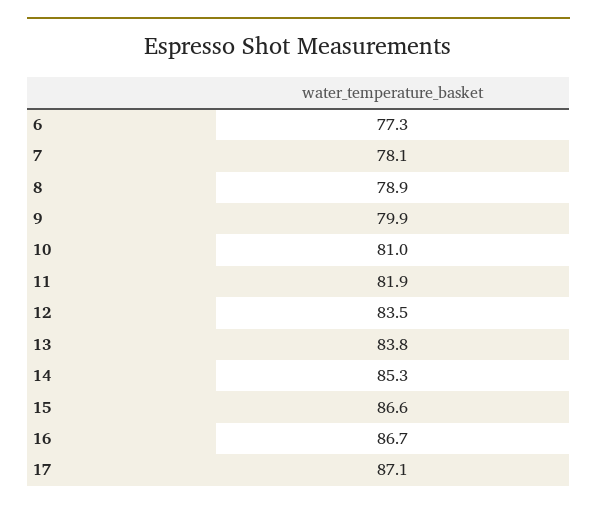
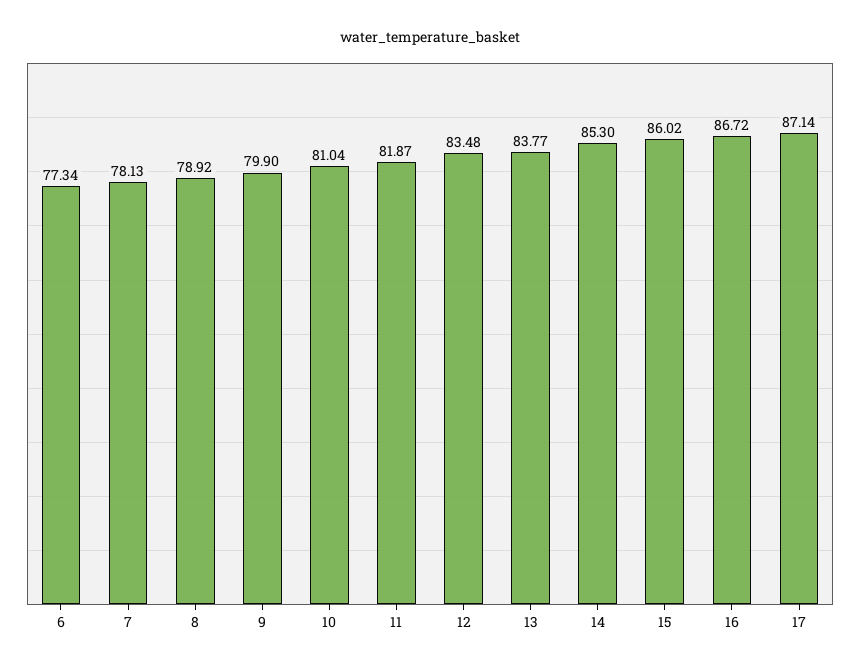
  {
    "6": 77.34,
    "7": 78.13,
    "8": 78.92,
    "9": 79.9,
    "10": 81.04,
    "11": 81.87,
    "12": 83.48,
    "13": 83.77,
    "14": 85.3,
-   "15": 86.6,
+   "15": 86.02,
    "16": 86.72,
    "17": 87.14
  }

